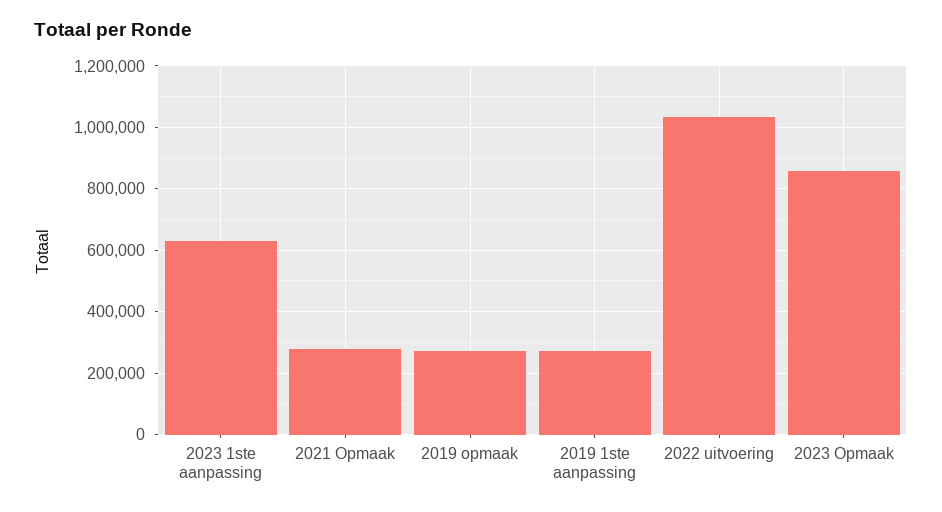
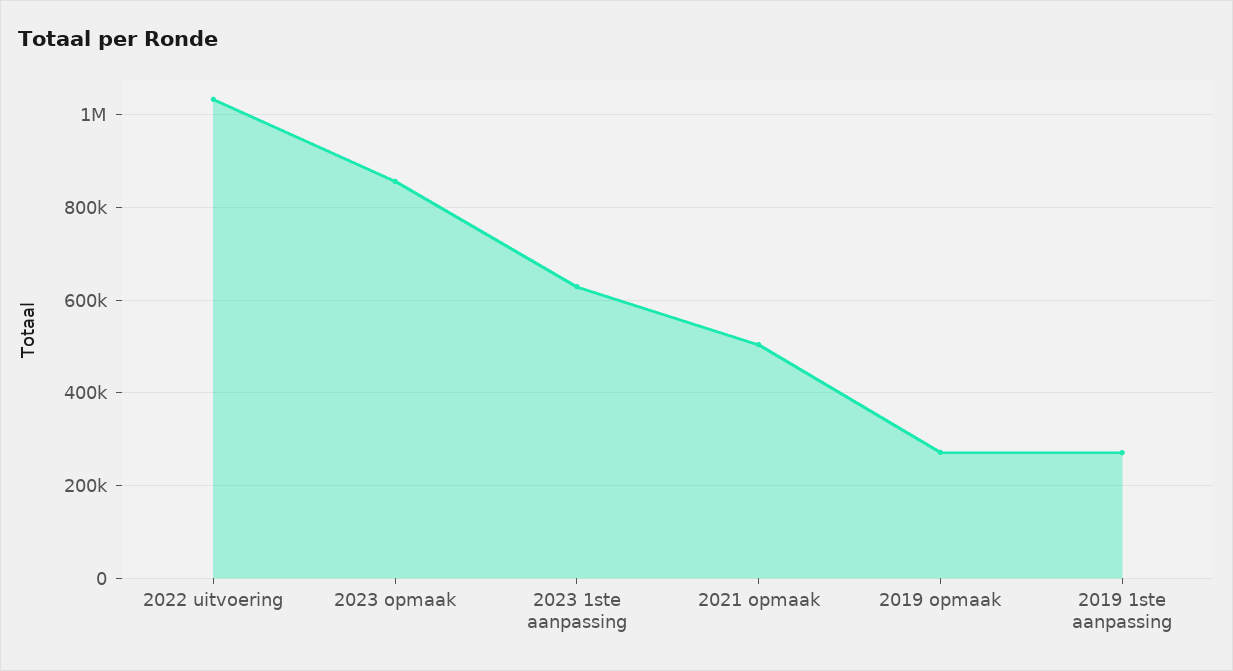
  {
    "2023 1ste aanpassing": 620000,
-   "2021 Opmaak": 280000,
+   "2021 Opmaak": 500000,
    "2019 opmaak": 280000,
    "2019 1ste aanpassing": 280000,
    "2022 uitvoering": 1040000,
    "2023 Opmaak": 860000
  }

